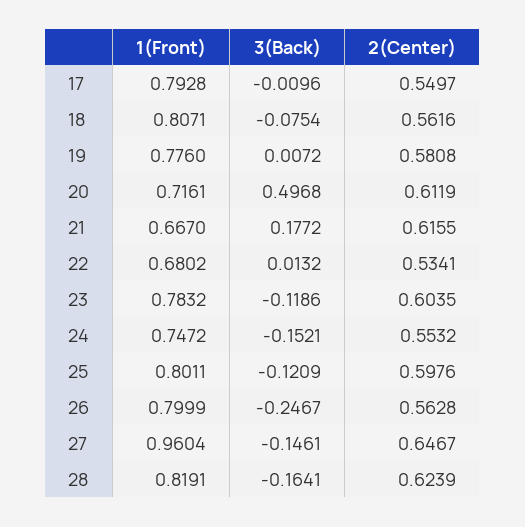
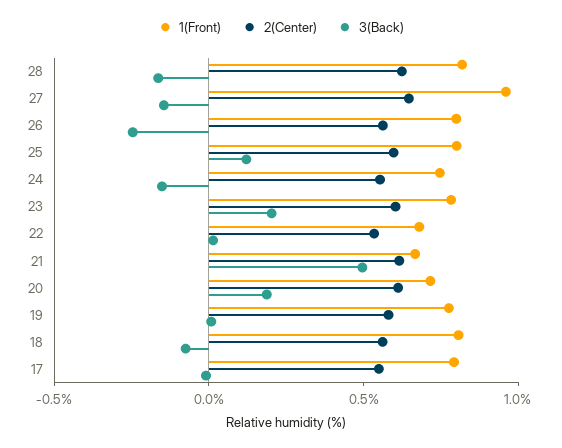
  {
    "1(Front)": {
      "17": 0.7928,
      "18": 0.8071,
      "19": 0.776,
      "20": 0.7161,
      "21": 0.667,
      "22": 0.6802,
      "23": 0.7832,
      "24": 0.7472,
      "25": 0.8011,
      "26": 0.7999,
      "27": 0.9604,
      "28": 0.8191
    },
    "3(Back)": {
      "17": -0.0096,
      "18": -0.0754,
      "19": 0.0072,
-     "20": 0.4968,
+     "20": 0.2,
-     "21": 0.1772,
+     "21": 0.5,
      "22": 0.0132,
-     "23": -0.1186,
+     "23": 0.2,
      "24": -0.1521,
-     "25": -0.1209,
+     "25": 0.1,
      "26": -0.2467,
      "27": -0.1461,
      "28": -0.1641
    },
    "2(Center)": {
      "17": 0.5497,
      "18": 0.5616,
      "19": 0.5808,
      "20": 0.6119,
      "21": 0.6155,
      "22": 0.5341,
      "23": 0.6035,
      "24": 0.5532,
      "25": 0.5976,
      "26": 0.5628,
      "27": 0.6467,
      "28": 0.6239
    }
  }

